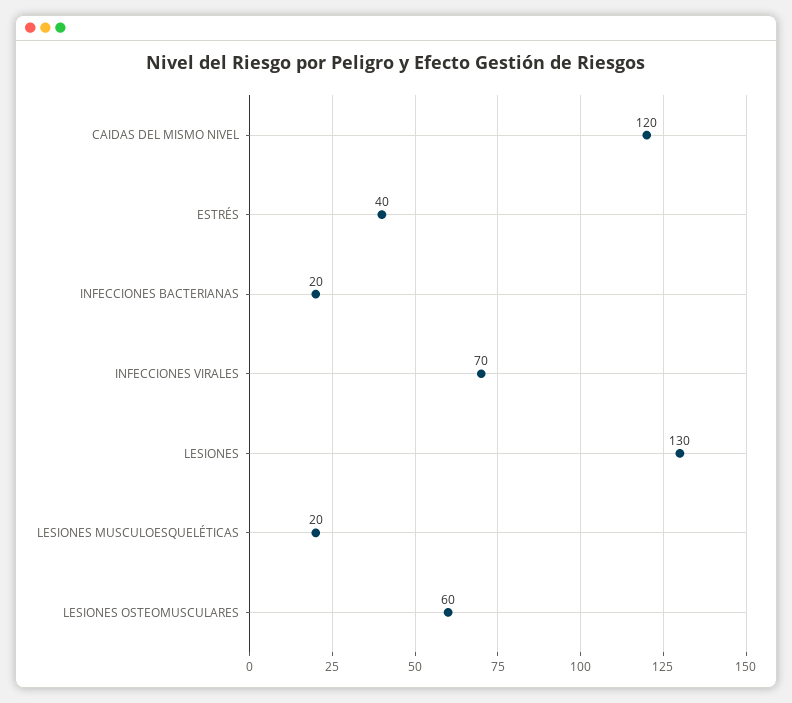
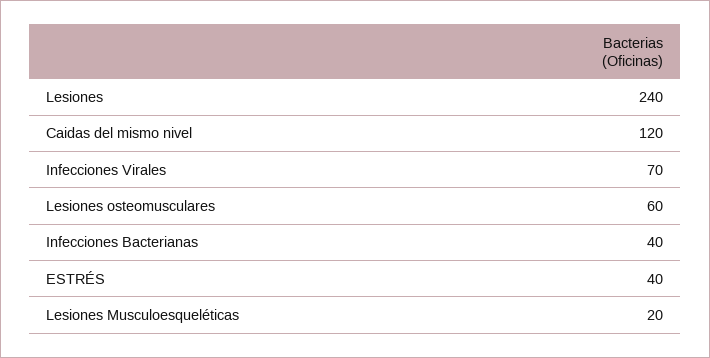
  {
    "CAIDAS DEL MISMO NIVEL": 120,
    "ESTRÉS": 40,
-   "INFECCIONES BACTERIANAS": 20,
+   "INFECCIONES BACTERIANAS": 40,
    "INFECCIONES VIRALES": 70,
-   "LESIONES": 130,
+   "LESIONES": 240,
    "LESIONES MUSCULOESQUELÉTICAS": 20,
    "LESIONES OSTEOMUSCULARES": 60
  }

